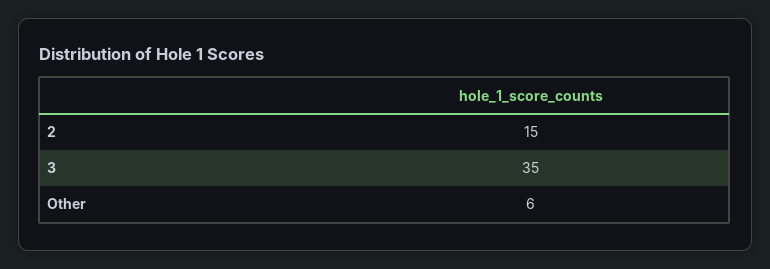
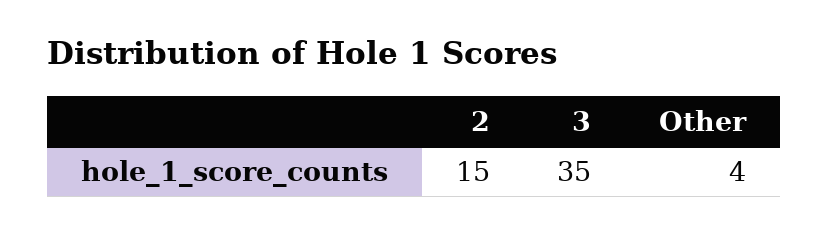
  {
    "2": 15,
    "3": 35,
-   "Other": 6
+   "Other": 4
  }

